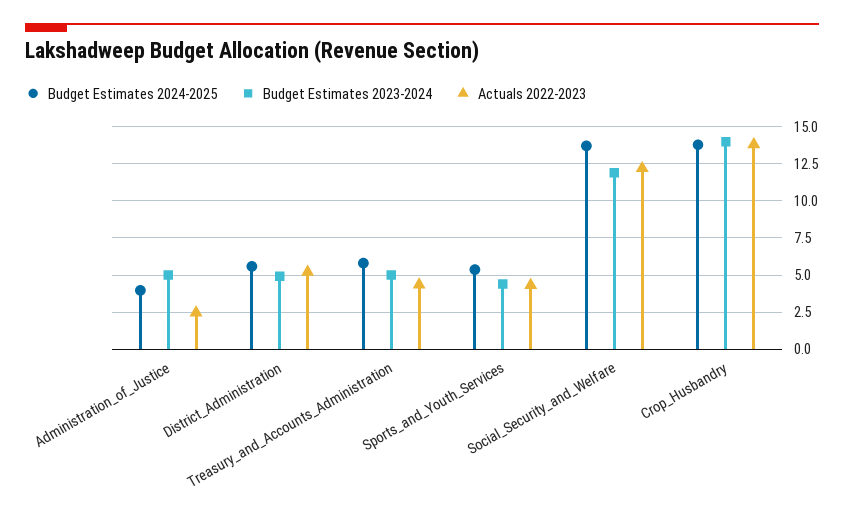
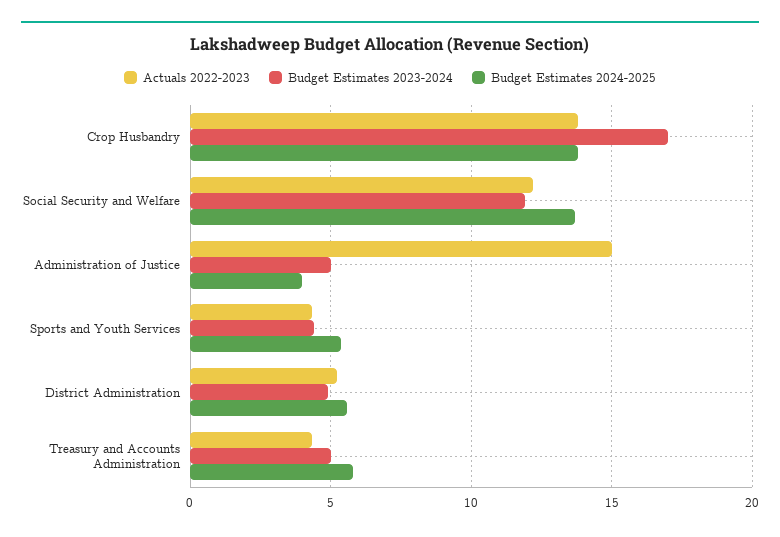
  {
    "Budget Estimates 2024-2025": {
      "Administration_of_Justice": 4,
      "District_Administration": 5.5,
      "Treasury_and_Accounts_Administration": 6,
      "Sports_and_Youth_Services": 5.5,
      "Social_Security_and_Welfare": 13.5,
      "Crop_Husbandry": 14
    },
    "Budget Estimates 2023-2024": {
      "Administration_of_Justice": 5,
      "District_Administration": 5,
      "Treasury_and_Accounts_Administration": 5,
      "Sports_and_Youth_Services": 4.5,
      "Social_Security_and_Welfare": 12,
-     "Crop_Husbandry": 14
+     "Crop_Husbandry": 17
    },
    "Actuals 2022-2023": {
-     "Administration_of_Justice": 2.5,
+     "Administration_of_Justice": 15,
      "District_Administration": 5,
      "Treasury_and_Accounts_Administration": 4.5,
      "Sports_and_Youth_Services": 4.5,
      "Social_Security_and_Welfare": 12,
      "Crop_Husbandry": 14
    }
  }

